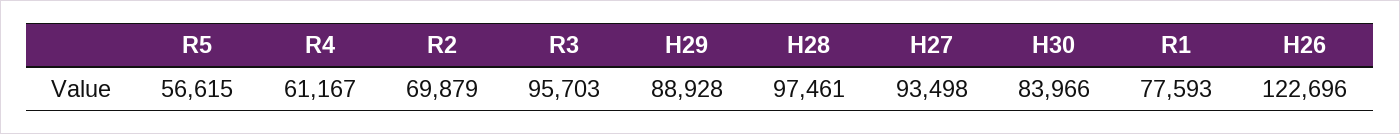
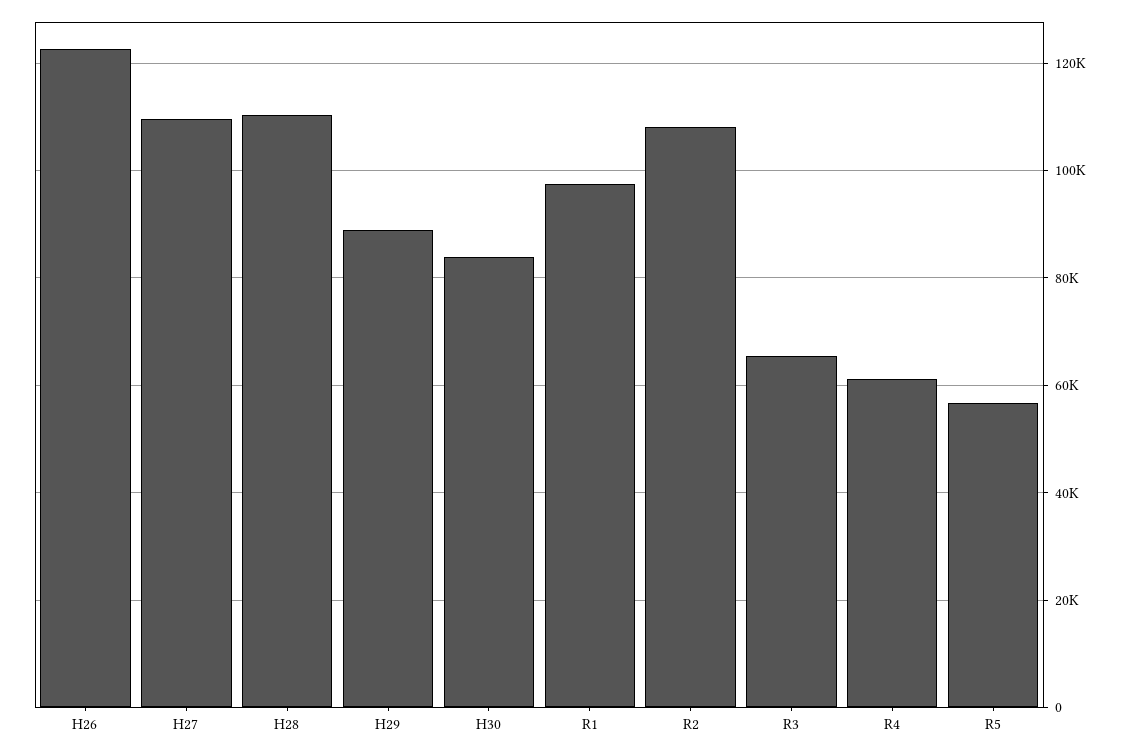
  {
    "R5": 56615,
    "R4": 61167,
-   "R2": 69879,
+   "R2": 108000,
-   "R3": 95703,
+   "R3": 66000,
    "H29": 88928,
-   "H28": 97461,
+   "H28": 110000,
-   "H27": 93498,
+   "H27": 110000,
    "H30": 83966,
-   "R1": 77593,
+   "R1": 98000,
    "H26": 122696
  }

